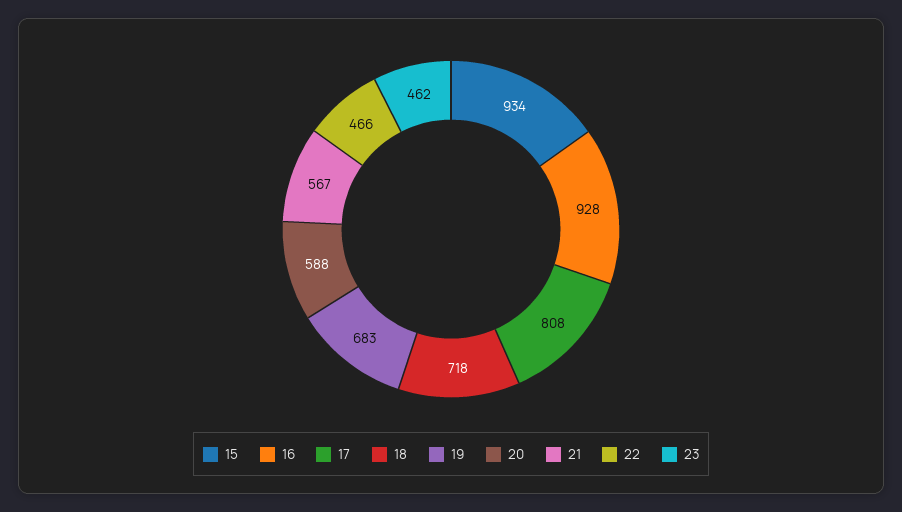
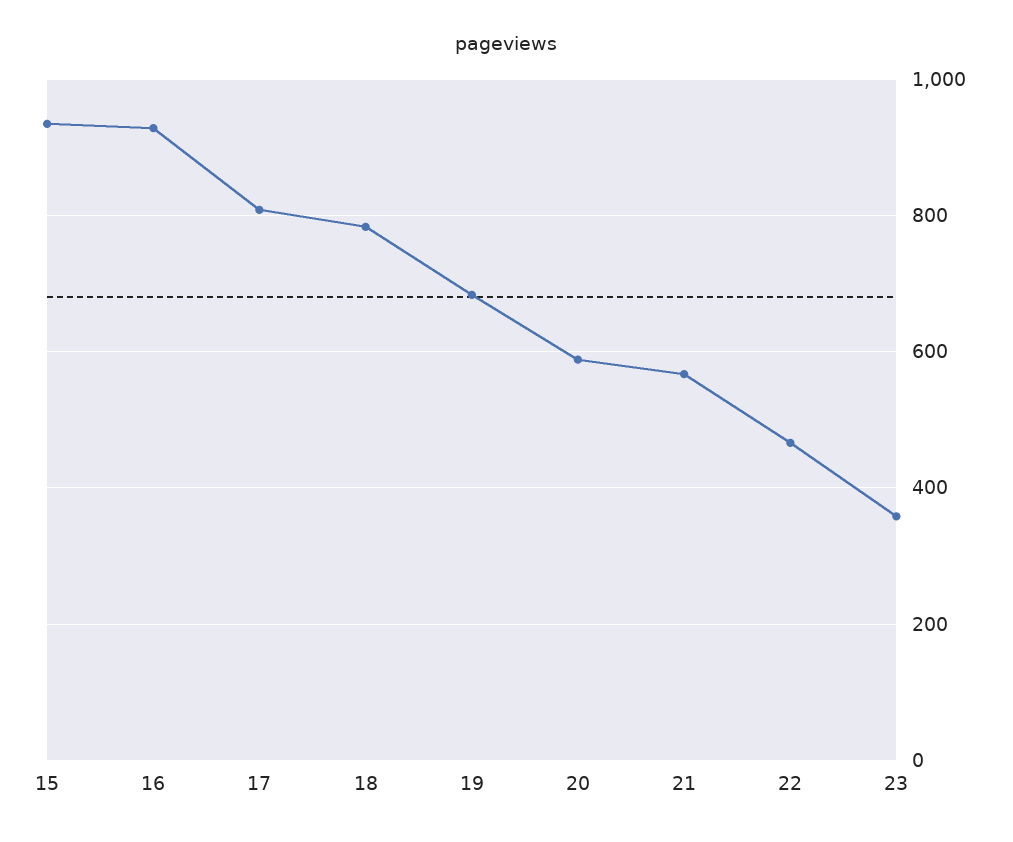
  {
    "15": 934,
    "16": 928,
    "17": 808,
-   "18": 718,
+   "18": 780,
    "19": 683,
    "20": 588,
    "21": 567,
    "22": 466,
-   "23": 462
+   "23": 360
  }

